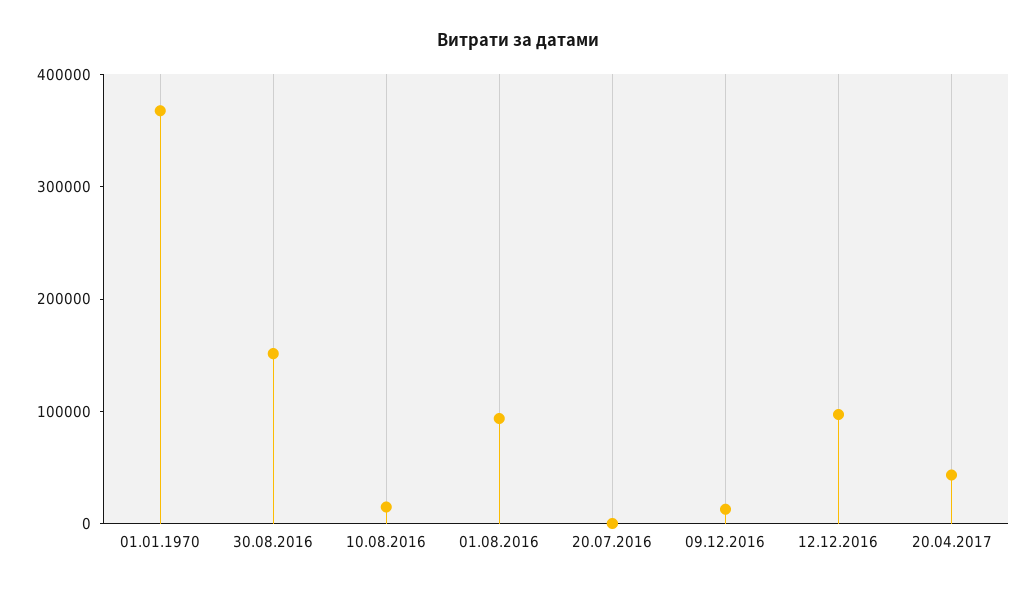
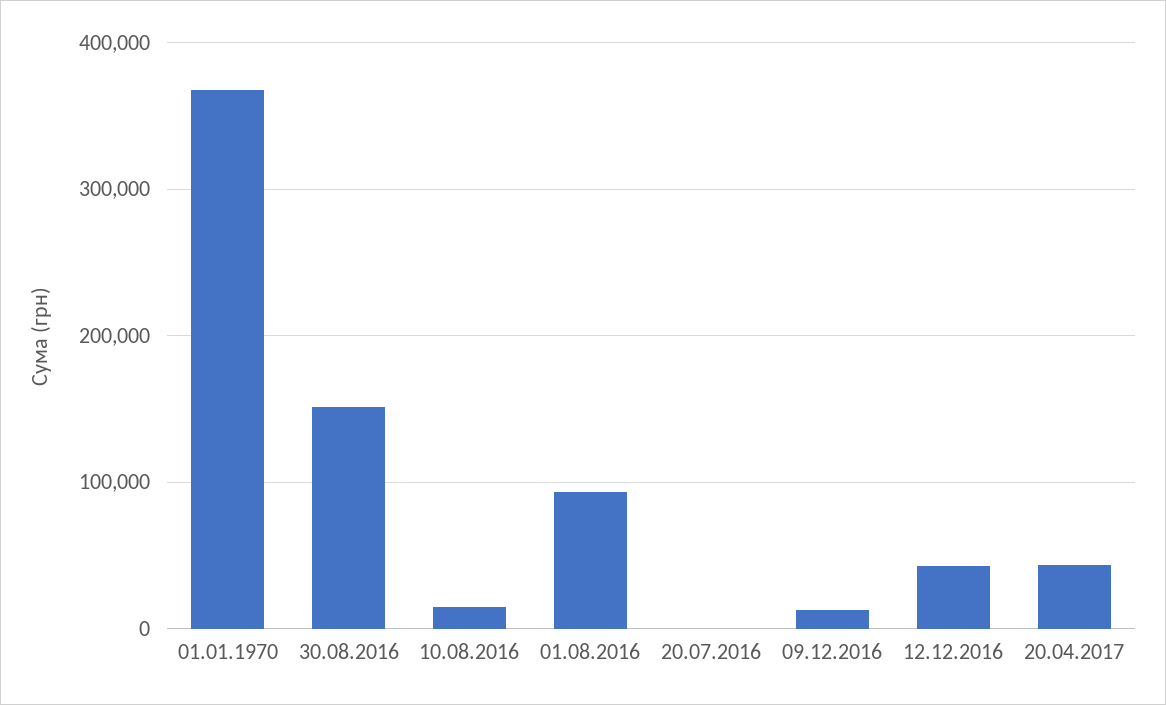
  {
    "01.01.1970": 370000,
    "30.08.2016": 150000,
    "10.08.2016": 10000,
    "01.08.2016": 90000,
    "20.07.2016": 0,
    "09.12.2016": 10000,
-   "12.12.2016": 100000,
+   "12.12.2016": 40000,
    "20.04.2017": 40000
  }

